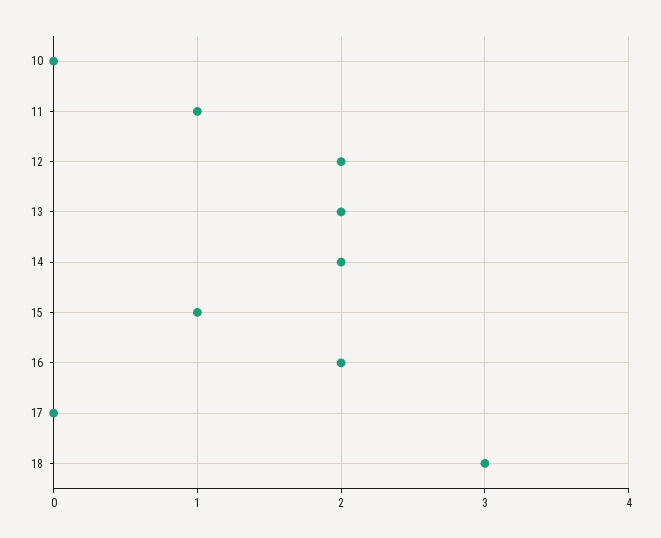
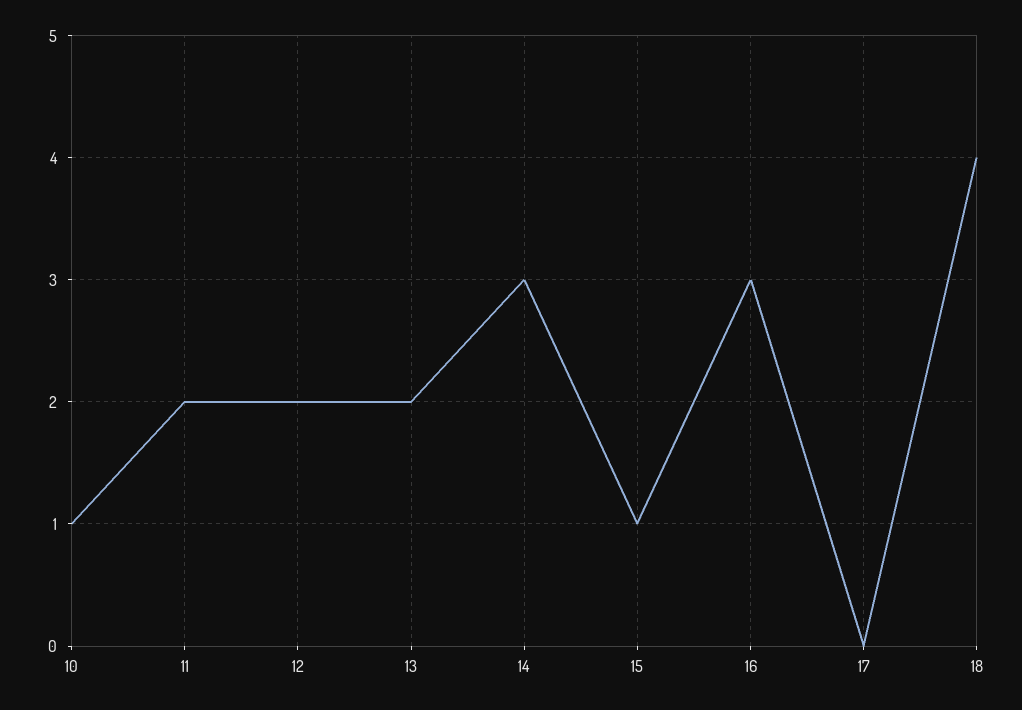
  {
-   "10": 0,
+   "10": 1,
-   "11": 1,
+   "11": 2,
    "12": 2,
    "13": 2,
-   "14": 2,
+   "14": 3,
    "15": 1,
-   "16": 2,
+   "16": 3,
    "17": 0,
-   "18": 3
+   "18": 4
  }

